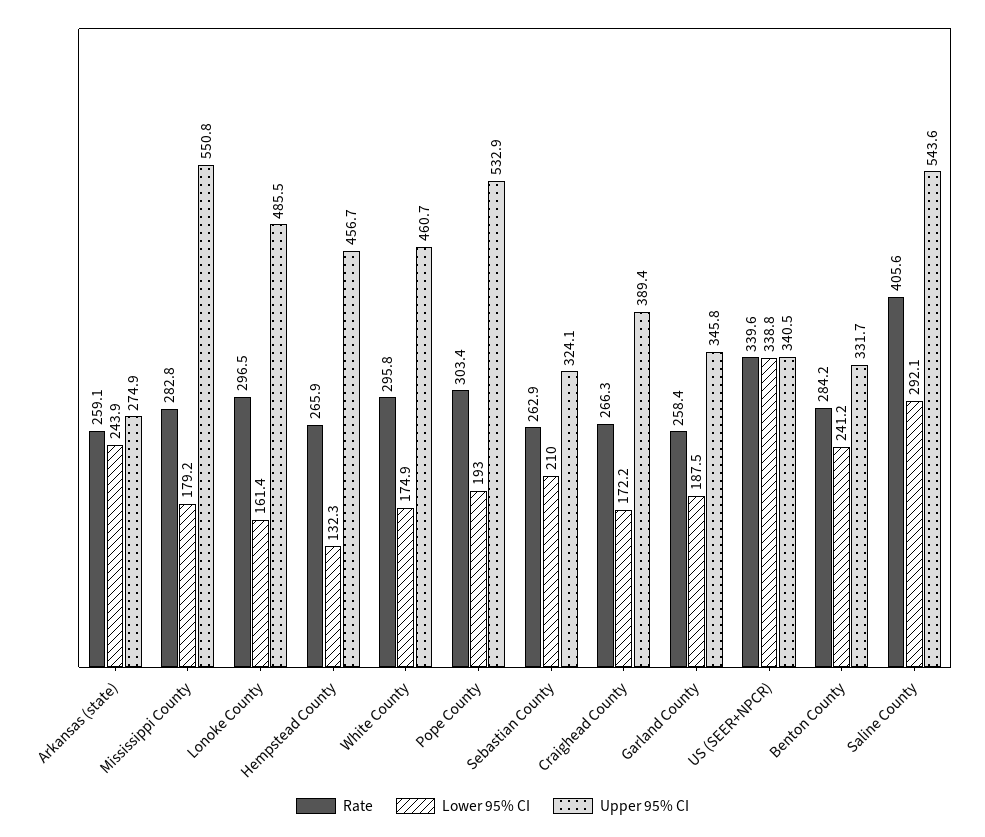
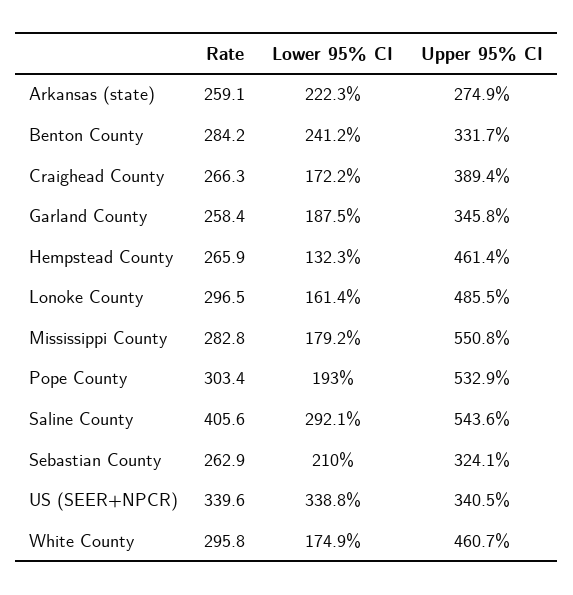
  {
    "Rate": {
      "Arkansas (state)": 259.1,
      "Mississippi County": 282.8,
      "Lonoke County": 296.5,
      "Hempstead County": 265.9,
      "White County": 295.8,
      "Pope County": 303.4,
      "Sebastian County": 262.9,
      "Craighead County": 266.3,
      "Garland County": 258.4,
      "US (SEER+NPCR)": 339.6,
      "Benton County": 284.2,
      "Saline County": 405.6
    },
    "Lower 95% CI": {
-     "Arkansas (state)": 243.9,
+     "Arkansas (state)": 222.3,
      "Mississippi County": 179.2,
      "Lonoke County": 161.4,
      "Hempstead County": 132.3,
      "White County": 174.9,
      "Pope County": 193,
      "Sebastian County": 210,
      "Craighead County": 172.2,
      "Garland County": 187.5,
      "US (SEER+NPCR)": 338.8,
      "Benton County": 241.2,
      "Saline County": 292.1
    },
    "Upper 95% CI": {
      "Arkansas (state)": 274.9,
      "Mississippi County": 550.8,
      "Lonoke County": 485.5,
-     "Hempstead County": 456.7,
+     "Hempstead County": 461.4,
      "White County": 460.7,
      "Pope County": 532.9,
      "Sebastian County": 324.1,
      "Craighead County": 389.4,
      "Garland County": 345.8,
      "US (SEER+NPCR)": 340.5,
      "Benton County": 331.7,
      "Saline County": 543.6
    }
  }

